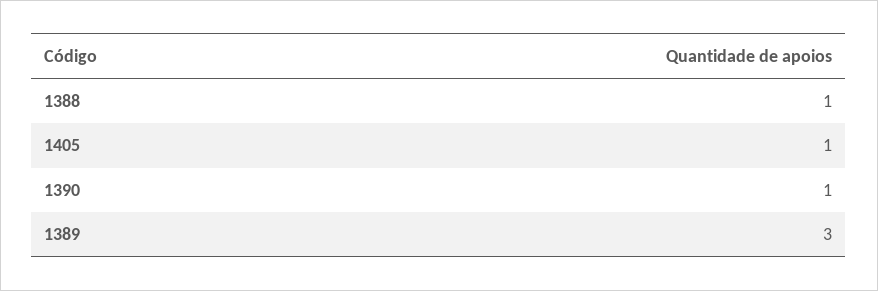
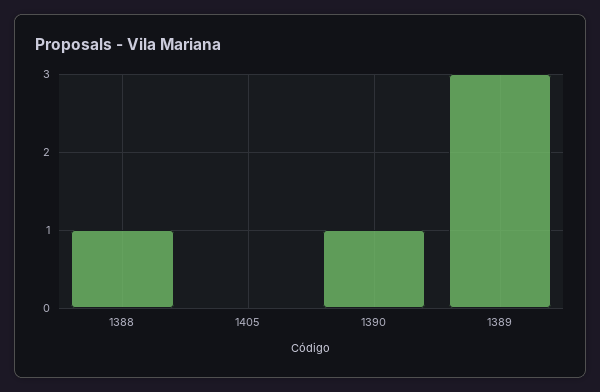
  {
    "1388": 1,
-   "1405": 1,
+   "1405": 0,
    "1390": 1,
    "1389": 3
  }

